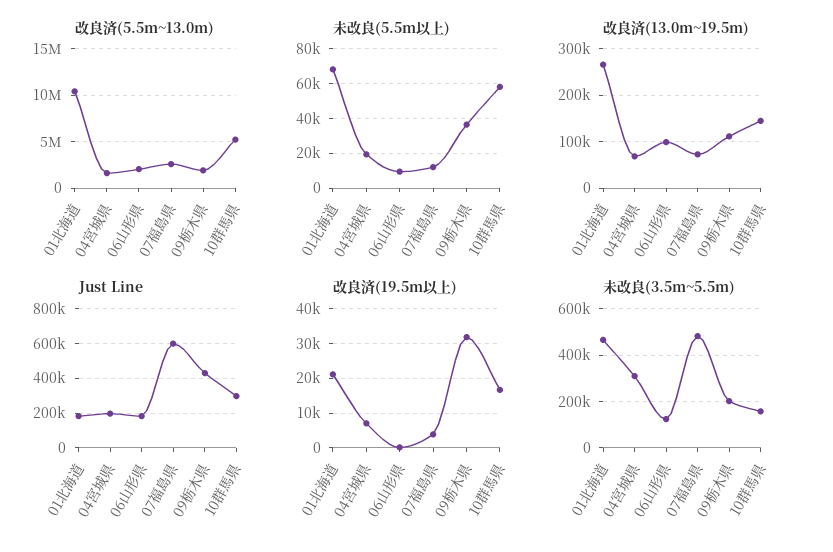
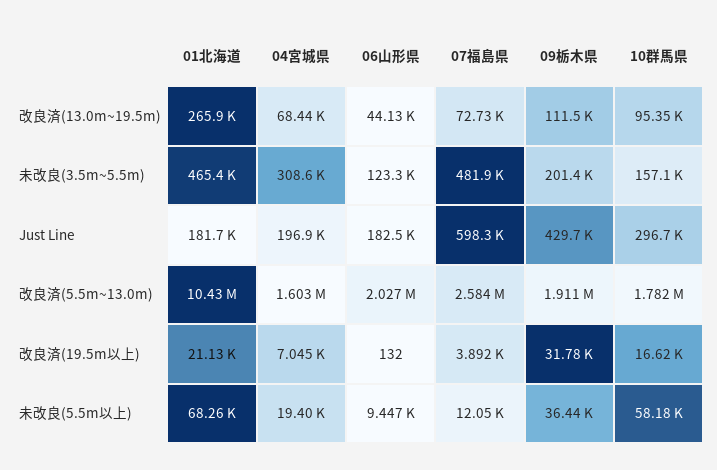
  {
    "改良済(5.5m~13.0m)": {
      "01北海道": 10430000,
      "04宮城県": 1603000,
      "06山形県": 2027000,
      "07福島県": 2584000,
      "09栃木県": 1911000,
-     "10群馬県": 5000000
+     "10群馬県": 1782000
    },
    "未改良(5.5m以上)": {
      "01北海道": 68260,
      "04宮城県": 19400,
      "06山形県": 9447,
      "07福島県": 12050,
      "09栃木県": 36440,
      "10群馬県": 58180
    },
    "改良済(13.0m~19.5m)": {
      "01北海道": 265900,
      "04宮城県": 68440,
-     "06山形県": 100000,
+     "06山形県": 44130,
      "07福島県": 72730,
      "09栃木県": 111500,
-     "10群馬県": 140000
+     "10群馬県": 95350
    },
    "Just Line": {
      "01北海道": 181700,
      "04宮城県": 196900,
      "06山形県": 182500,
      "07福島県": 598300,
      "09栃木県": 429700,
      "10群馬県": 296700
    },
    "改良済(19.5m以上)": {
      "01北海道": 21130,
      "04宮城県": 7045,
      "06山形県": 132,
      "07福島県": 3892,
      "09栃木県": 31780,
      "10群馬県": 16620
    },
    "未改良(3.5m~5.5m)": {
      "01北海道": 465400,
      "04宮城県": 308600,
      "06山形県": 123300,
      "07福島県": 481900,
      "09栃木県": 201400,
      "10群馬県": 157100
    }
  }

